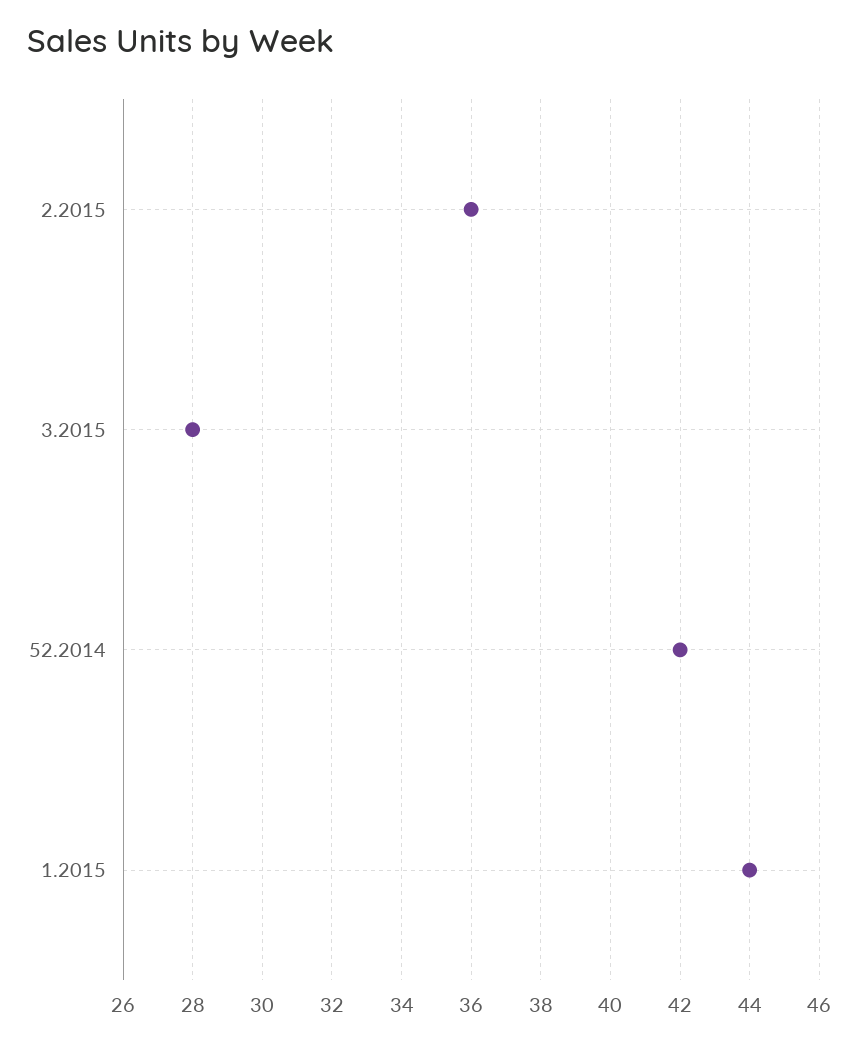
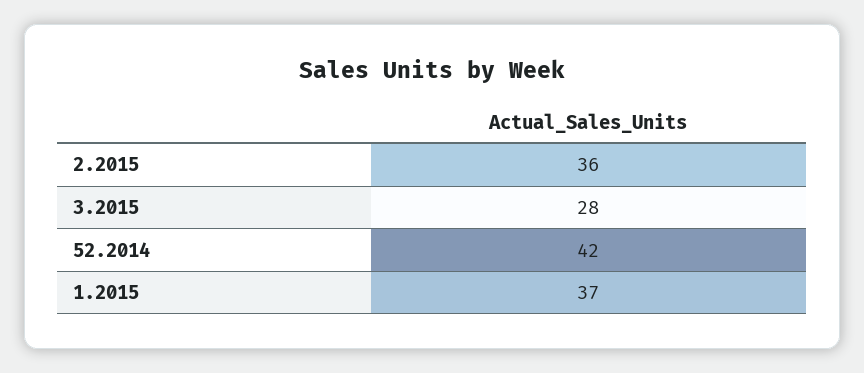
  {
    "2.2015": 36,
    "3.2015": 28,
    "52.2014": 42,
-   "1.2015": 44
+   "1.2015": 37
  }

